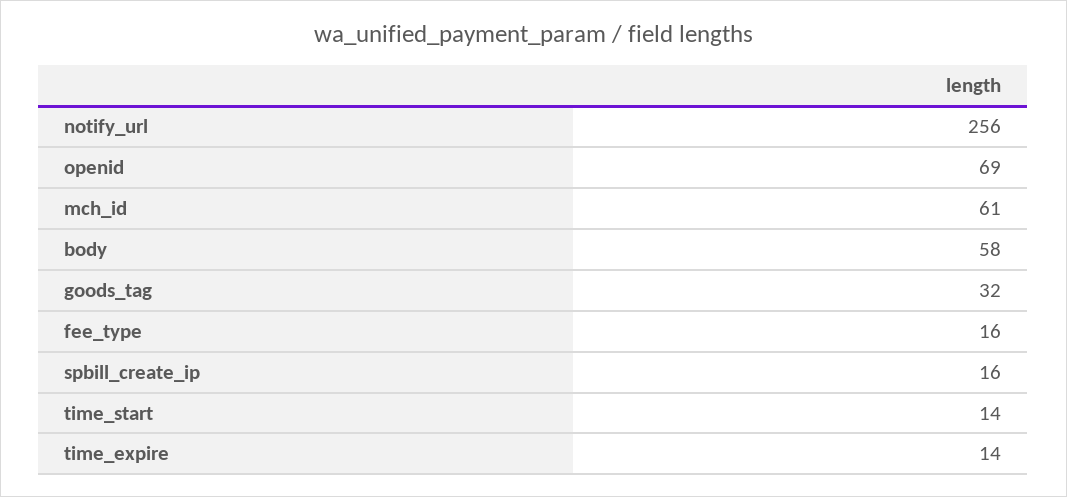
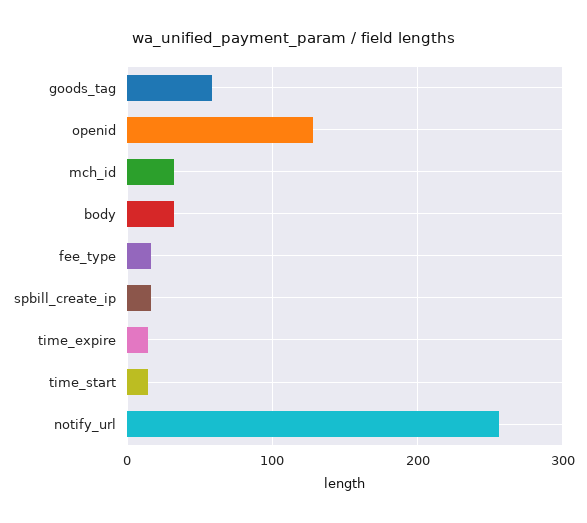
  {
    "notify_url": 256,
-   "openid": 69,
+   "openid": 130,
-   "mch_id": 61,
+   "mch_id": 30,
-   "body": 58,
+   "body": 30,
-   "goods_tag": 32,
+   "goods_tag": 60,
    "fee_type": 16,
    "spbill_create_ip": 16,
    "time_start": 14,
    "time_expire": 14
  }

